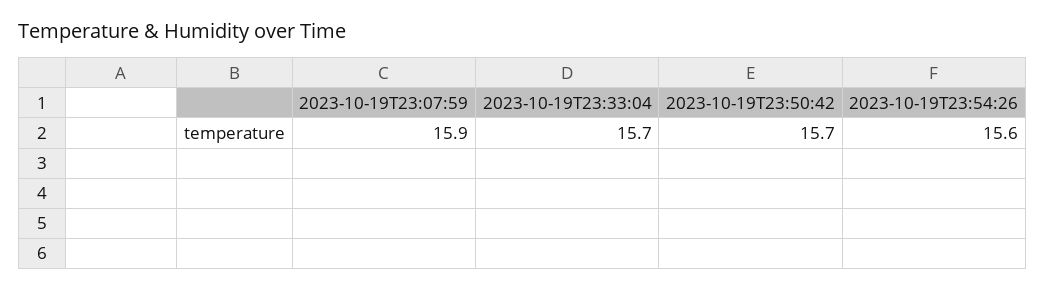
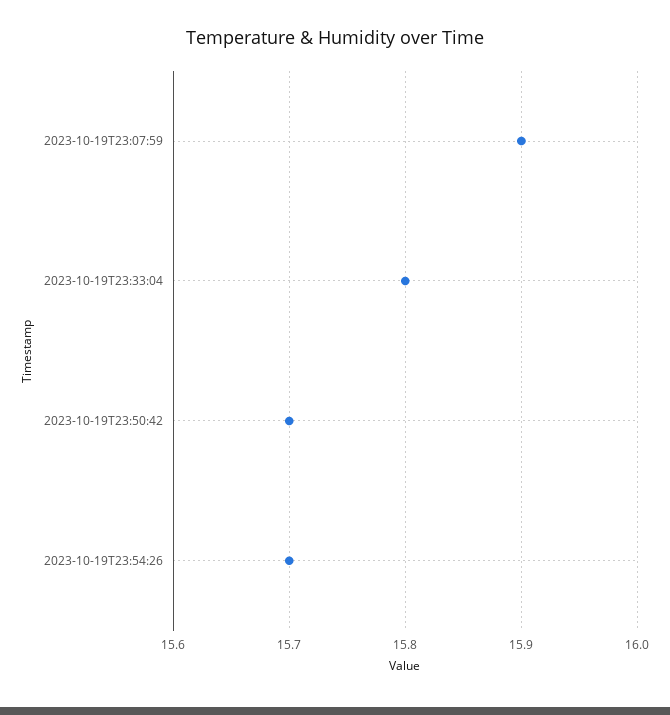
  {
    "2023-10-19T23:07:59": 15.9,
-   "2023-10-19T23:33:04": 15.7,
+   "2023-10-19T23:33:04": 15.8,
    "2023-10-19T23:50:42": 15.7,
-   "2023-10-19T23:54:26": 15.6
+   "2023-10-19T23:54:26": 15.7
  }

